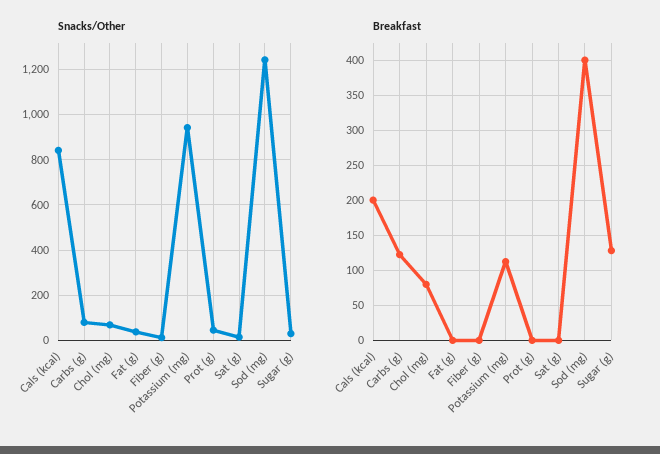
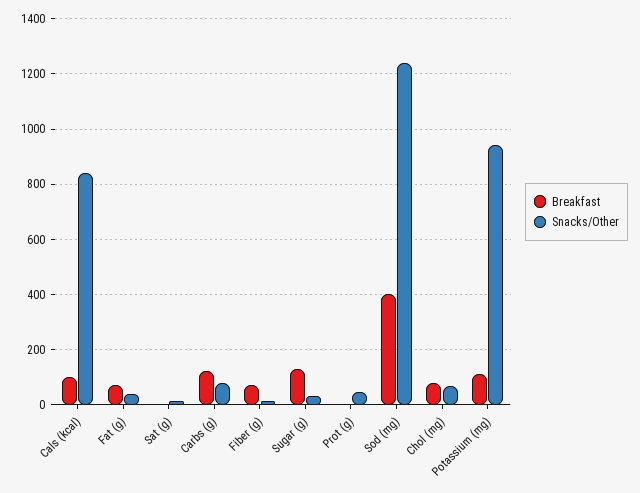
  {
    "Snacks/Other": {
      "Cals (kcal)": 850,
      "Carbs (g)": 75,
      "Chol (mg)": 75,
      "Fat (g)": 50,
      "Fiber (g)": 0,
      "Potassium (mg)": 950,
      "Prot (g)": 50,
      "Sat (g)": 25,
      "Sod (mg)": 1250,
      "Sugar (g)": 25
    },
    "Breakfast": {
-     "Cals (kcal)": 200,
+     "Cals (kcal)": 100,
      "Carbs (g)": 120,
      "Chol (mg)": 80,
-     "Fat (g)": 0,
+     "Fat (g)": 75,
-     "Fiber (g)": 0,
+     "Fiber (g)": 75,
      "Potassium (mg)": 110,
      "Prot (g)": 0,
      "Sat (g)": 0,
      "Sod (mg)": 400,
      "Sugar (g)": 130
    }
  }

